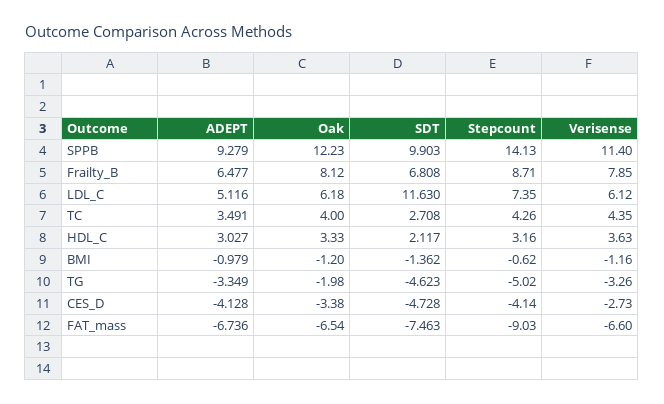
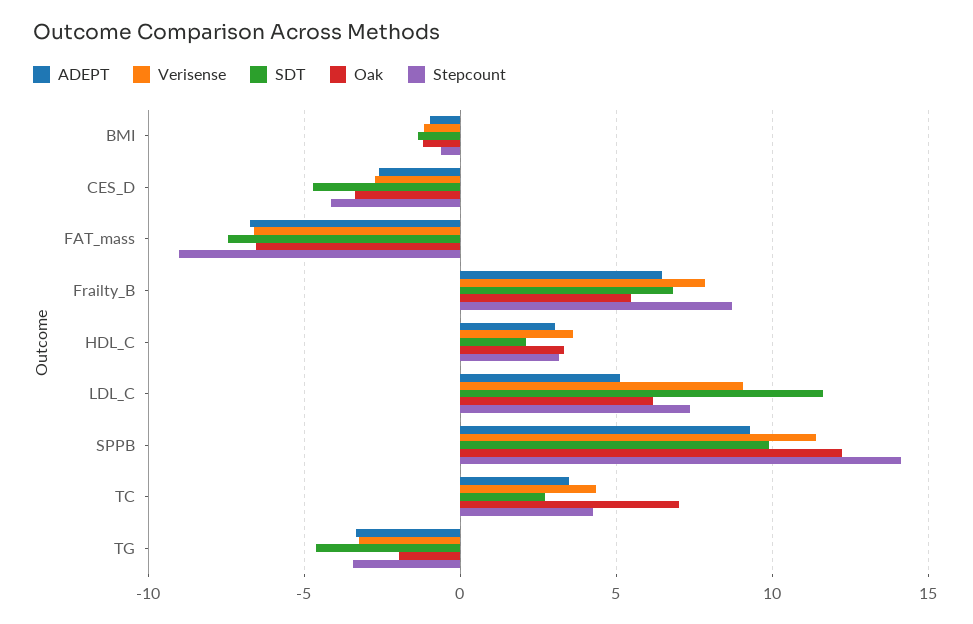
  {
    "ADEPT": {
      "SPPB": 9.279,
      "Frailty_B": 6.477,
      "LDL_C": 5.116,
      "TC": 3.491,
      "HDL_C": 3.027,
      "BMI": -0.979,
      "TG": -3.349,
-     "CES_D": -4.128,
+     "CES_D": -2.5,
      "FAT_mass": -6.736
    },
    "Oak": {
      "SPPB": 12.23,
-     "Frailty_B": 8.12,
+     "Frailty_B": 5.5,
      "LDL_C": 6.18,
-     "TC": 4,
+     "TC": 7,
      "HDL_C": 3.33,
      "BMI": -1.2,
      "TG": -1.98,
      "CES_D": -3.38,
      "FAT_mass": -6.54
    },
    "SDT": {
      "SPPB": 9.903,
      "Frailty_B": 6.808,
      "LDL_C": 11.63,
      "TC": 2.708,
      "HDL_C": 2.117,
      "BMI": -1.362,
      "TG": -4.623,
      "CES_D": -4.728,
      "FAT_mass": -7.463
    },
    "Stepcount": {
      "SPPB": 14.13,
      "Frailty_B": 8.71,
      "LDL_C": 7.35,
      "TC": 4.26,
      "HDL_C": 3.16,
      "BMI": -0.62,
-     "TG": -5.02,
+     "TG": -3.5,
      "CES_D": -4.14,
      "FAT_mass": -9.03
    },
    "Verisense": {
      "SPPB": 11.4,
      "Frailty_B": 7.85,
-     "LDL_C": 6.12,
+     "LDL_C": 9,
      "TC": 4.35,
      "HDL_C": 3.63,
      "BMI": -1.16,
      "TG": -3.26,
      "CES_D": -2.73,
      "FAT_mass": -6.6
    }
  }

